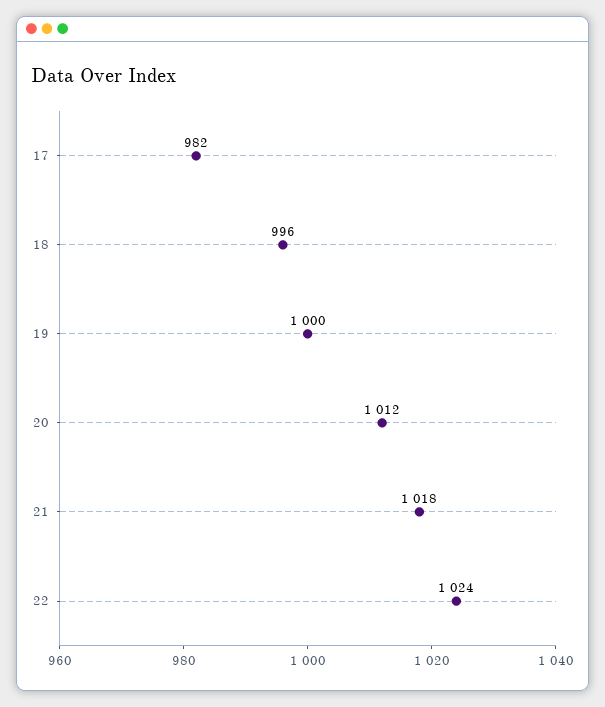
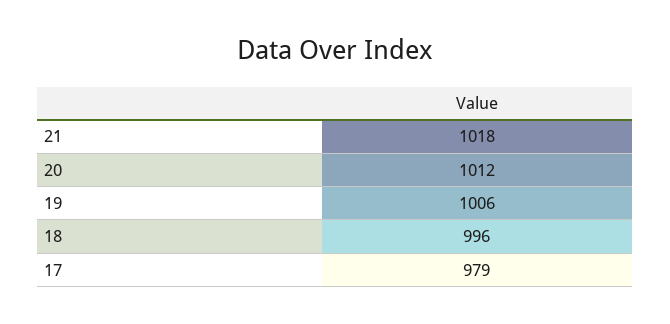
  {
-   "17": 982,
+   "17": 979,
    "18": 996,
-   "19": 1000,
+   "19": 1006,
    "20": 1012,
-   "21": 1018,
+   "21": 1018
-   "22": 1024
  }

